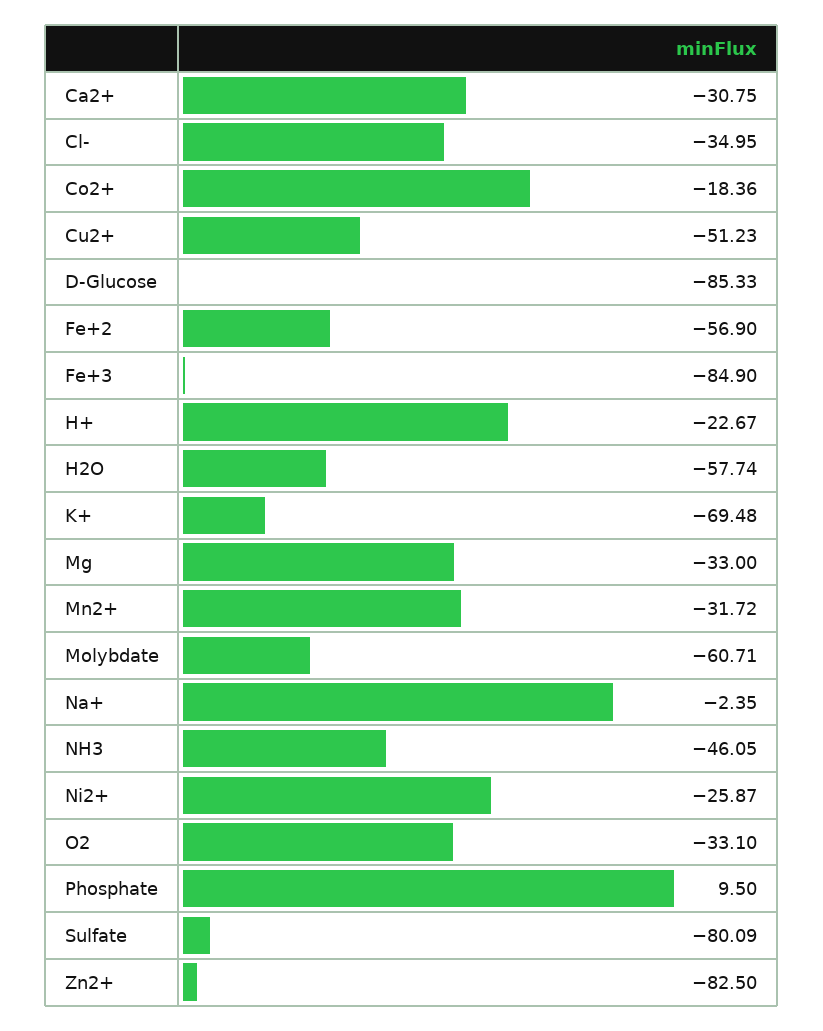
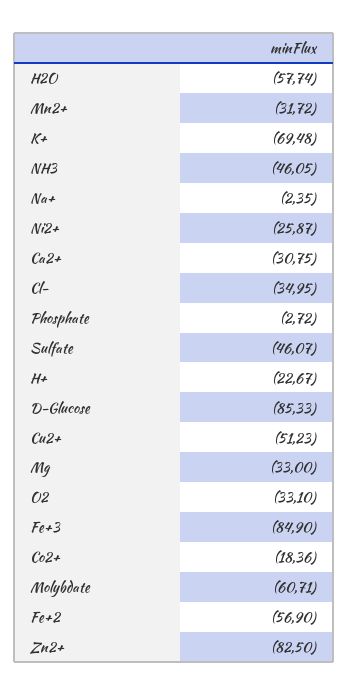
  {
    "Ca2+": -30.75,
    "Cl-": -34.95,
    "Co2+": -18.36,
    "Cu2+": -51.23,
    "D-Glucose": -85.33,
    "Fe+2": -56.9,
    "Fe+3": -84.9,
    "H+": -22.67,
    "H2O": -57.74,
    "K+": -69.48,
    "Mg": -33,
    "Mn2+": -31.72,
    "Molybdate": -60.71,
    "Na+": -2.35,
    "NH3": -46.05,
    "Ni2+": -25.87,
    "O2": -33.1,
-   "Phosphate": 9.5,
+   "Phosphate": -2.72,
-   "Sulfate": -80.09,
+   "Sulfate": -46.07,
    "Zn2+": -82.5
  }

